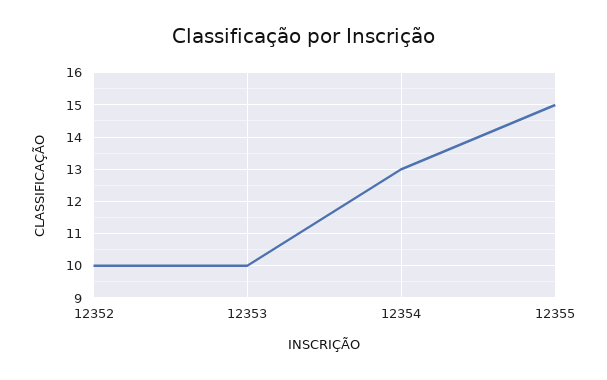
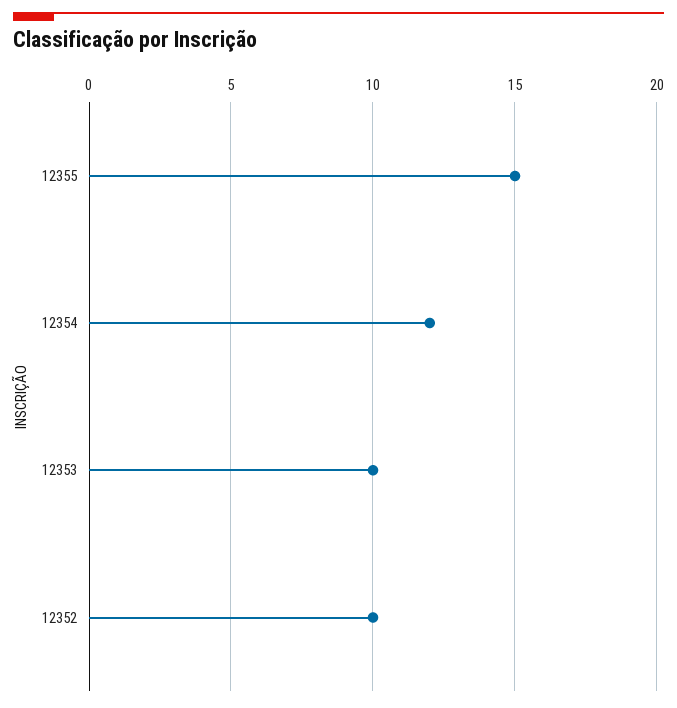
  {
    "12352": 10,
    "12353": 10,
-   "12354": 13,
+   "12354": 12,
    "12355": 15
  }

